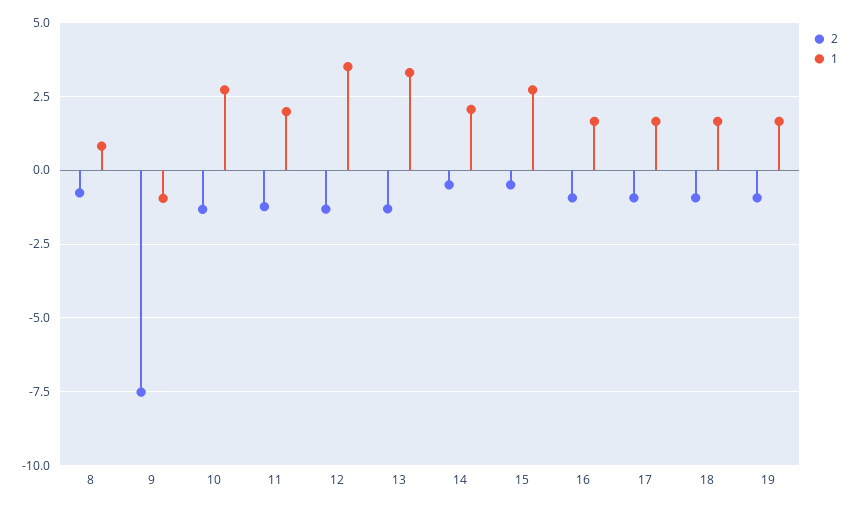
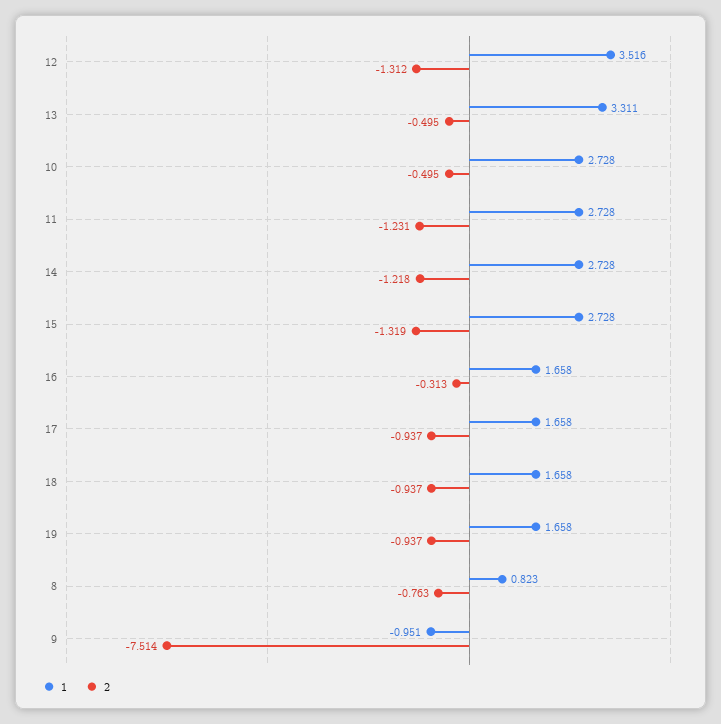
  {
    "2": {
      "8": -0.763,
      "9": -7.514,
-     "10": -1.25,
+     "10": -0.495,
      "11": -1.231,
      "12": -1.312,
-     "13": -1.25,
+     "13": -0.495,
-     "14": -0.5,
+     "14": -1.218,
-     "15": -0.5,
+     "15": -1.319,
-     "16": -1,
+     "16": -0.313,
      "17": -0.937,
      "18": -0.937,
      "19": -0.937
    },
    "1": {
      "8": 0.823,
      "9": -0.951,
      "10": 2.728,
-     "11": 2,
+     "11": 2.728,
      "12": 3.516,
      "13": 3.311,
-     "14": 2,
+     "14": 2.728,
      "15": 2.728,
      "16": 1.658,
      "17": 1.658,
      "18": 1.658,
      "19": 1.658
    }
  }

